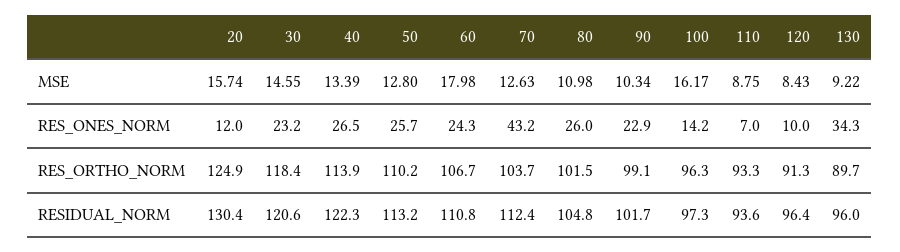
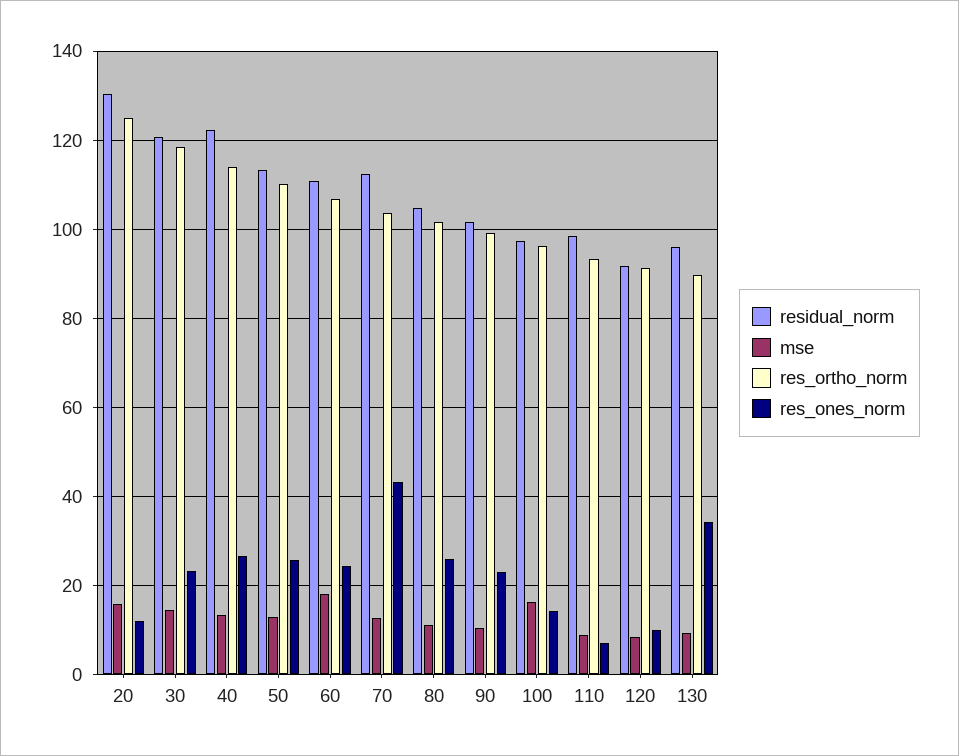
  {
    "MSE": {
      "20": 15.74,
      "30": 14.55,
      "40": 13.39,
      "50": 12.8,
      "60": 17.98,
      "70": 12.63,
      "80": 10.98,
      "90": 10.34,
      "100": 16.17,
      "110": 8.75,
      "120": 8.43,
      "130": 9.22
    },
    "RES_ONES_NORM": {
      "20": 12,
      "30": 23.2,
      "40": 26.5,
      "50": 25.7,
      "60": 24.3,
      "70": 43.2,
      "80": 26,
      "90": 22.9,
      "100": 14.2,
      "110": 7,
      "120": 10,
      "130": 34.3
    },
    "RES_ORTHO_NORM": {
      "20": 124.9,
      "30": 118.4,
      "40": 113.9,
      "50": 110.2,
      "60": 106.7,
      "70": 103.7,
      "80": 101.5,
      "90": 99.1,
      "100": 96.3,
      "110": 93.3,
      "120": 91.3,
      "130": 89.7
    },
    "RESIDUAL_NORM": {
      "20": 130.4,
      "30": 120.6,
      "40": 122.3,
      "50": 113.2,
      "60": 110.8,
      "70": 112.4,
      "80": 104.8,
      "90": 101.7,
      "100": 97.3,
-     "110": 93.6,
+     "110": 98,
-     "120": 96.4,
+     "120": 92,
      "130": 96
    }
  }

